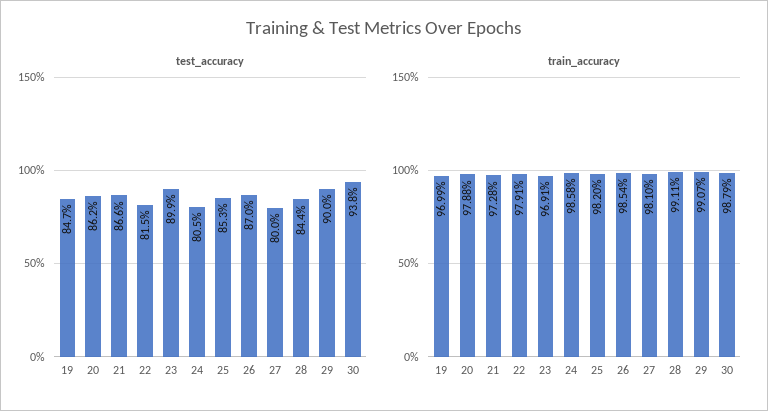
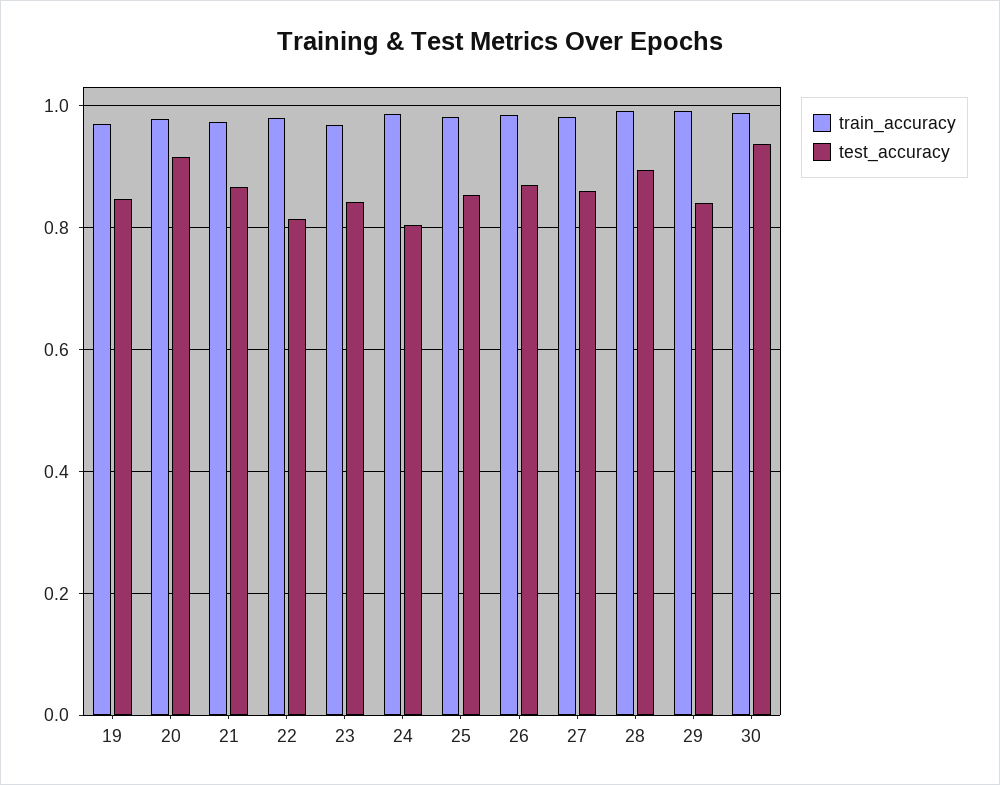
  {
    "test_accuracy": {
      "19": 0.847,
-     "20": 0.862,
+     "20": 0.92,
      "21": 0.866,
      "22": 0.815,
-     "23": 0.899,
+     "23": 0.84,
      "24": 0.805,
      "25": 0.853,
      "26": 0.87,
-     "27": 0.8,
+     "27": 0.86,
-     "28": 0.844,
+     "28": 0.9,
-     "29": 0.9,
+     "29": 0.84,
      "30": 0.938
    },
    "train_accuracy": {
      "19": 0.9699,
      "20": 0.9788,
      "21": 0.9728,
      "22": 0.9791,
      "23": 0.9691,
      "24": 0.9858,
      "25": 0.982,
      "26": 0.9854,
      "27": 0.981,
      "28": 0.9911,
      "29": 0.9907,
      "30": 0.9879
    }
  }

